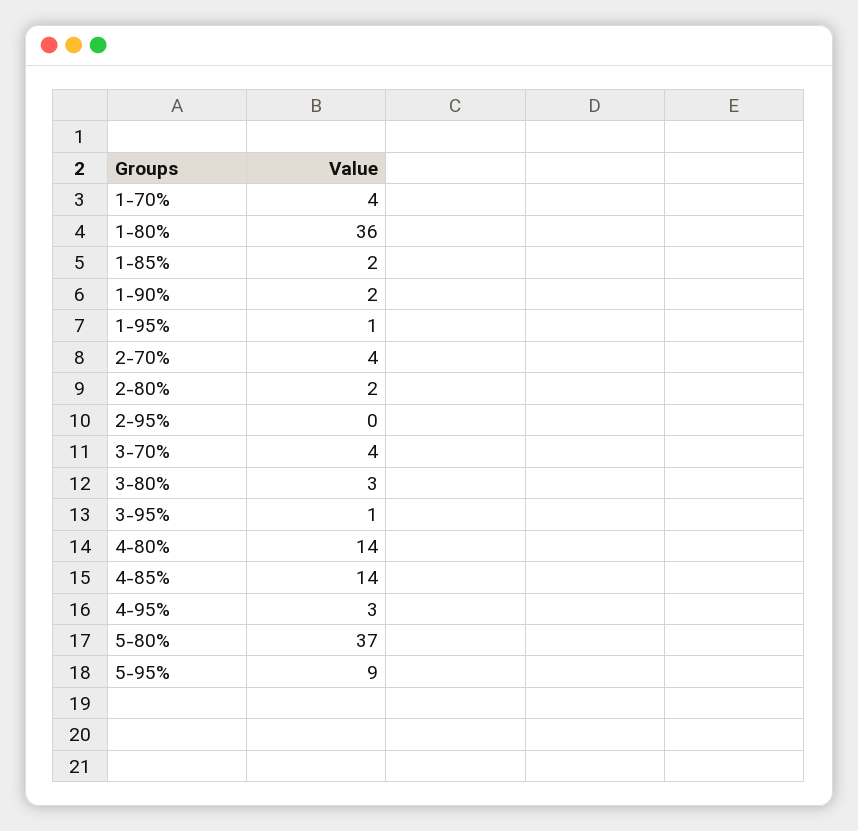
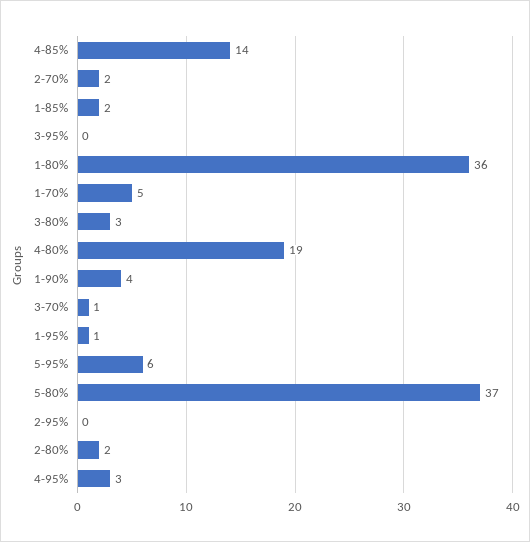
  {
-   "1-70%": 4,
+   "1-70%": 5,
    "1-80%": 36,
    "1-85%": 2,
-   "1-90%": 2,
+   "1-90%": 4,
    "1-95%": 1,
-   "2-70%": 4,
+   "2-70%": 2,
    "2-80%": 2,
    "2-95%": 0,
-   "3-70%": 4,
+   "3-70%": 1,
    "3-80%": 3,
-   "3-95%": 1,
+   "3-95%": 0,
-   "4-80%": 14,
+   "4-80%": 19,
    "4-85%": 14,
    "4-95%": 3,
    "5-80%": 37,
-   "5-95%": 9
+   "5-95%": 6
  }

